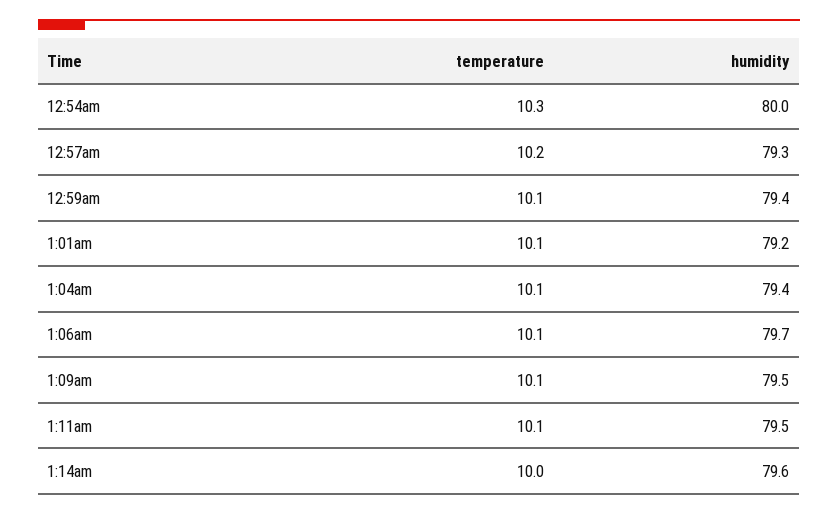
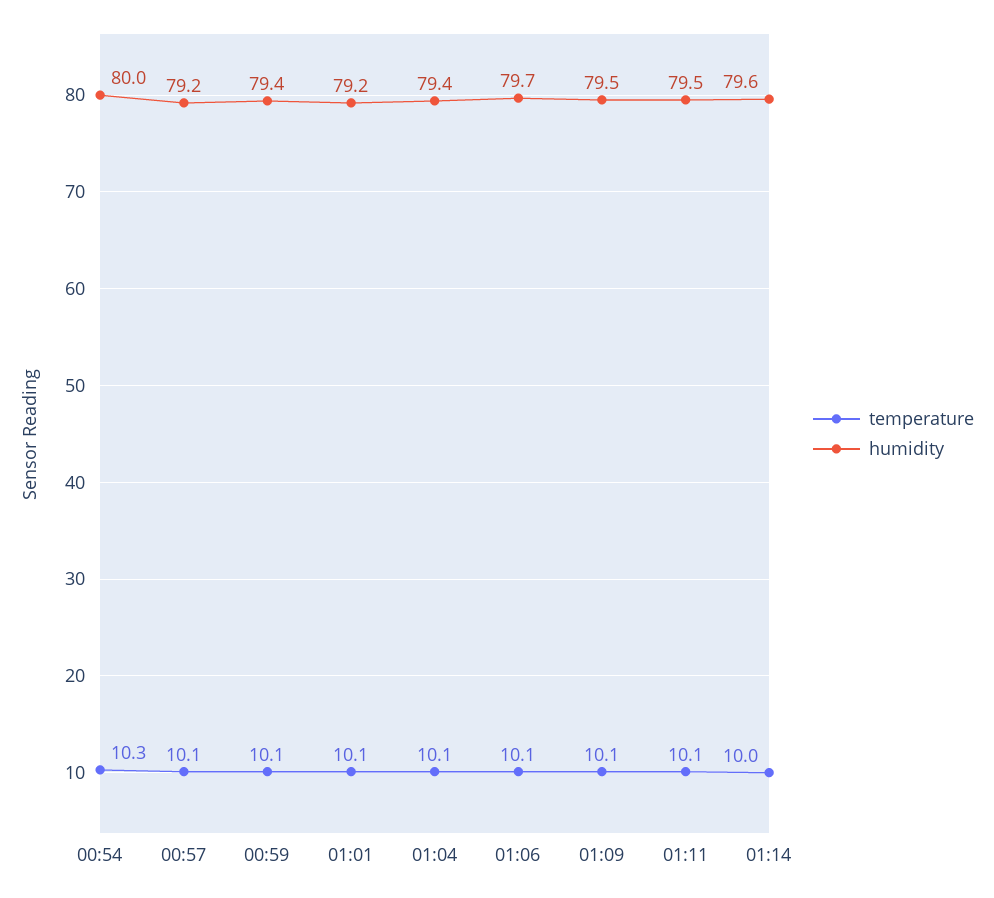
  {
    "temperature": {
      "12:54am": 10.3,
-     "12:57am": 10.2,
+     "12:57am": 10.1,
      "12:59am": 10.1,
      "1:01am": 10.1,
      "1:04am": 10.1,
      "1:06am": 10.1,
      "1:09am": 10.1,
      "1:11am": 10.1,
      "1:14am": 10
    },
    "humidity": {
      "12:54am": 80,
-     "12:57am": 79.3,
+     "12:57am": 79.2,
      "12:59am": 79.4,
      "1:01am": 79.2,
      "1:04am": 79.4,
      "1:06am": 79.7,
      "1:09am": 79.5,
      "1:11am": 79.5,
      "1:14am": 79.6
    }
  }

